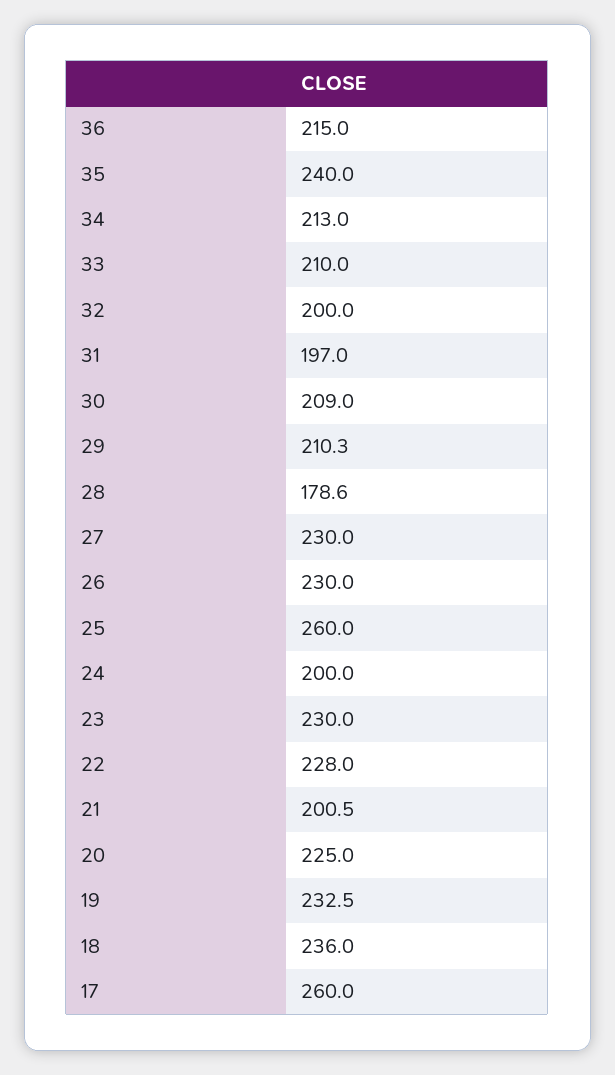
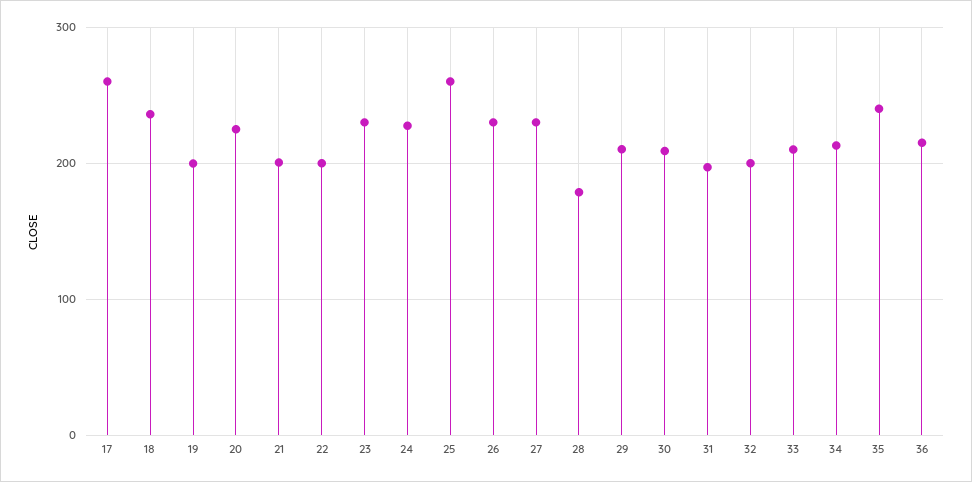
  {
    "36": 215,
    "35": 240,
    "34": 213,
    "33": 210,
    "32": 200,
    "31": 197,
    "30": 209,
    "29": 210.3,
    "28": 178.6,
    "27": 230,
    "26": 230,
    "25": 260,
-   "24": 200,
+   "24": 230,
    "23": 230,
-   "22": 228,
+   "22": 200,
    "21": 200.5,
    "20": 225,
-   "19": 232.5,
+   "19": 200,
    "18": 236,
    "17": 260
  }

